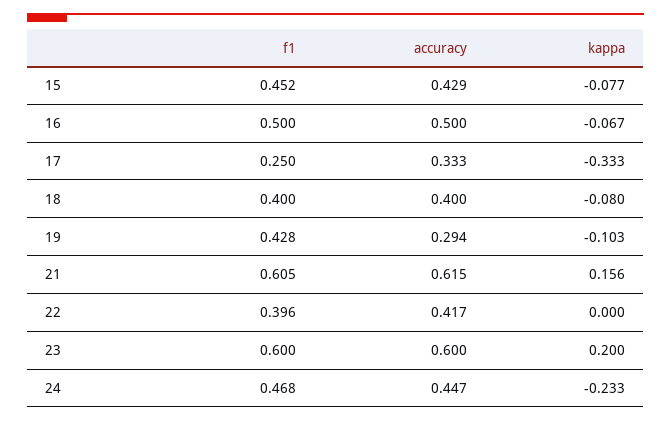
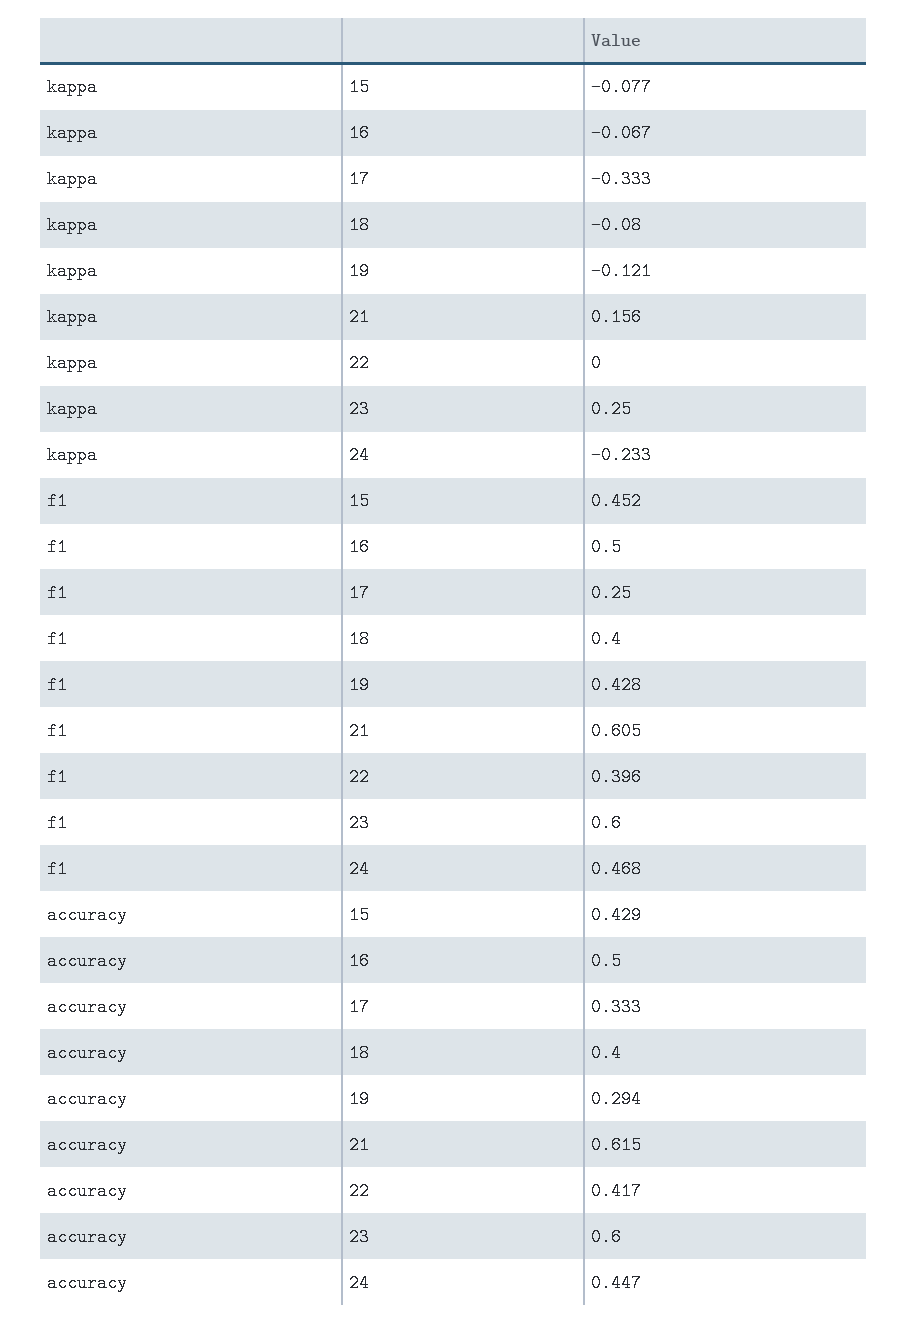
  {
    "f1": {
      "15": 0.452,
      "16": 0.5,
      "17": 0.25,
      "18": 0.4,
      "19": 0.428,
      "21": 0.605,
      "22": 0.396,
      "23": 0.6,
      "24": 0.468
    },
    "accuracy": {
      "15": 0.429,
      "16": 0.5,
      "17": 0.333,
      "18": 0.4,
      "19": 0.294,
      "21": 0.615,
      "22": 0.417,
      "23": 0.6,
      "24": 0.447
    },
    "kappa": {
      "15": -0.077,
      "16": -0.067,
      "17": -0.333,
      "18": -0.08,
-     "19": -0.103,
+     "19": -0.121,
      "21": 0.156,
      "22": 0,
-     "23": 0.2,
+     "23": 0.25,
      "24": -0.233
    }
  }

